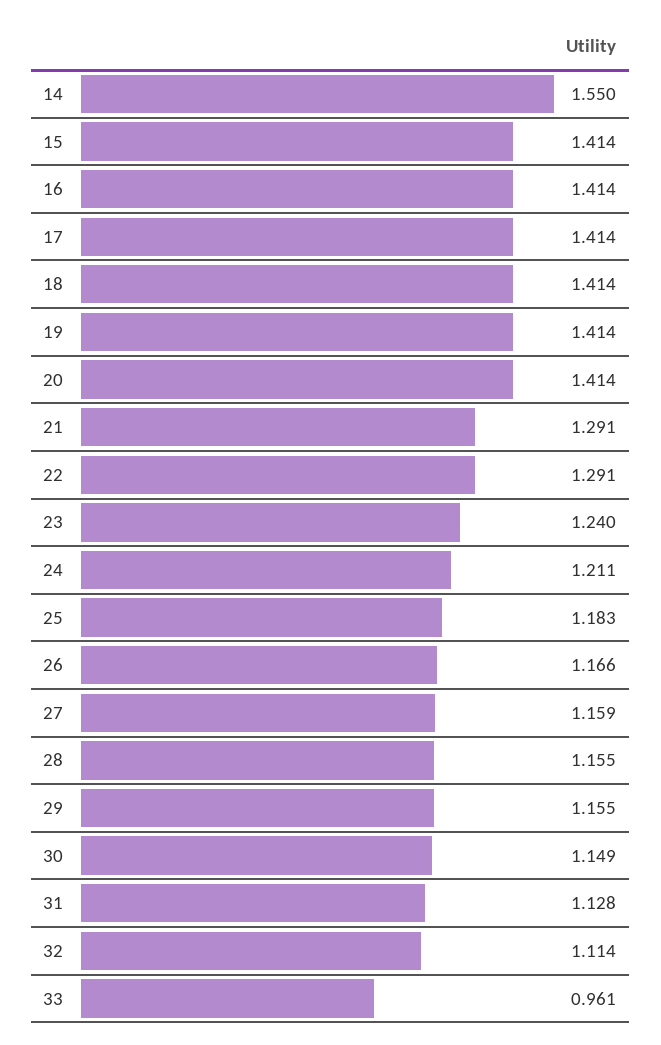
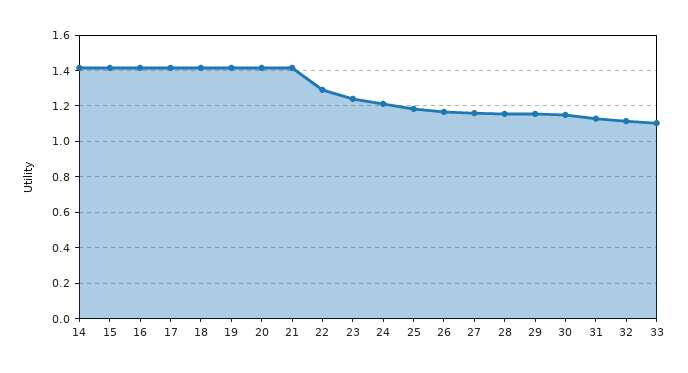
  {
-   "14": 1.55,
+   "14": 1.4,
    "15": 1.414,
    "16": 1.414,
    "17": 1.414,
    "18": 1.414,
    "19": 1.414,
    "20": 1.414,
-   "21": 1.291,
+   "21": 1.4,
    "22": 1.291,
    "23": 1.24,
    "24": 1.211,
    "25": 1.183,
    "26": 1.166,
    "27": 1.159,
    "28": 1.155,
    "29": 1.155,
    "30": 1.149,
    "31": 1.128,
    "32": 1.114,
-   "33": 0.961
+   "33": 1.1
  }

